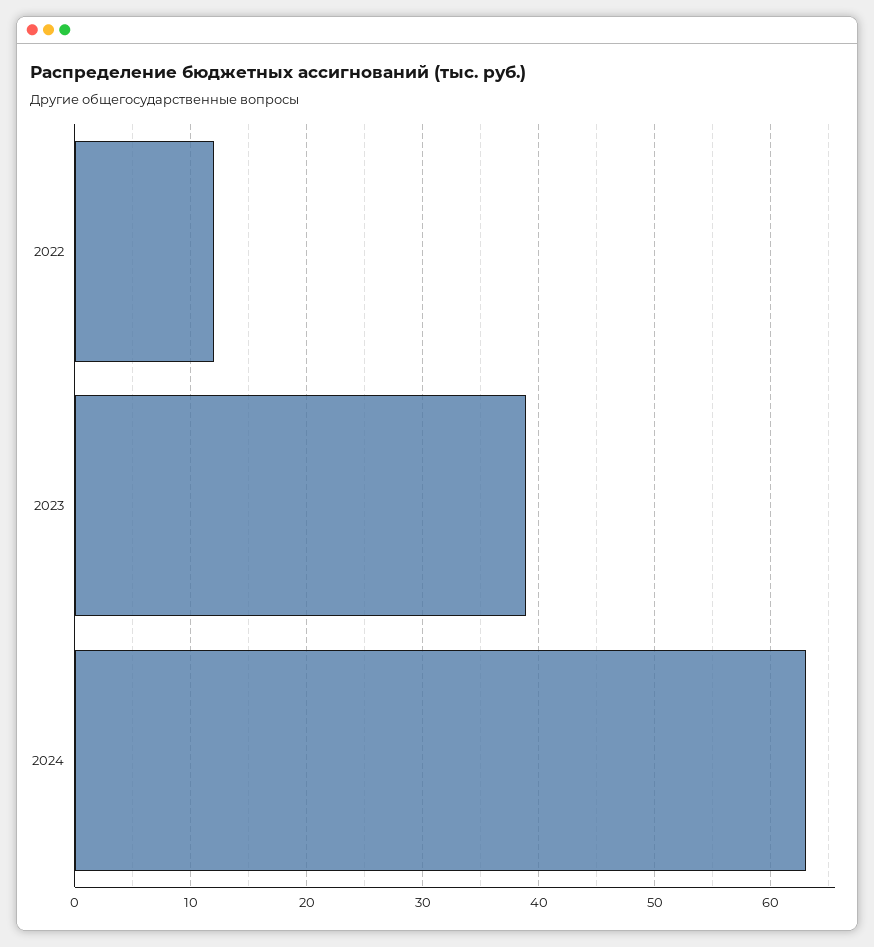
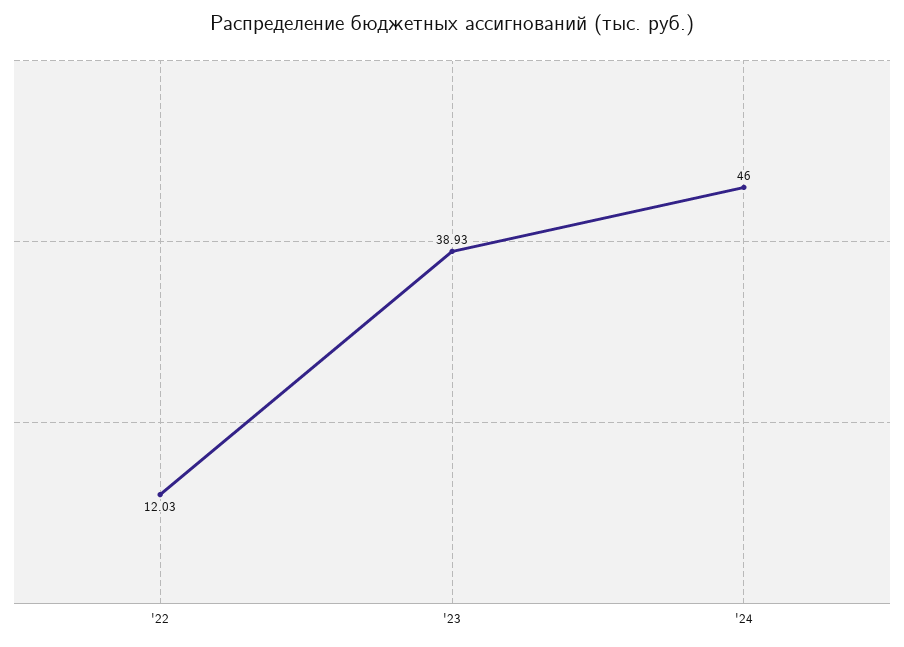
  {
    "2022": 12.03,
    "2023": 38.93,
-   "2024": 63
+   "2024": 46
  }

